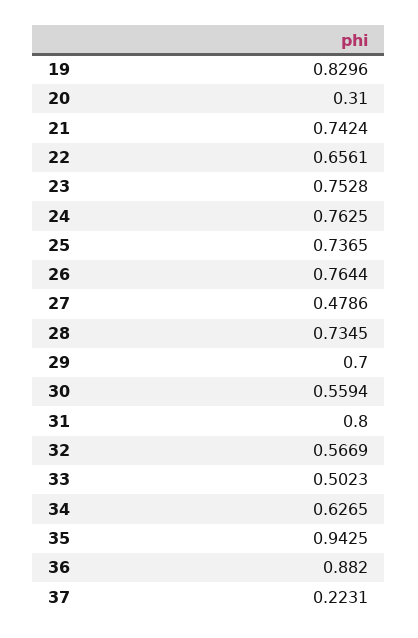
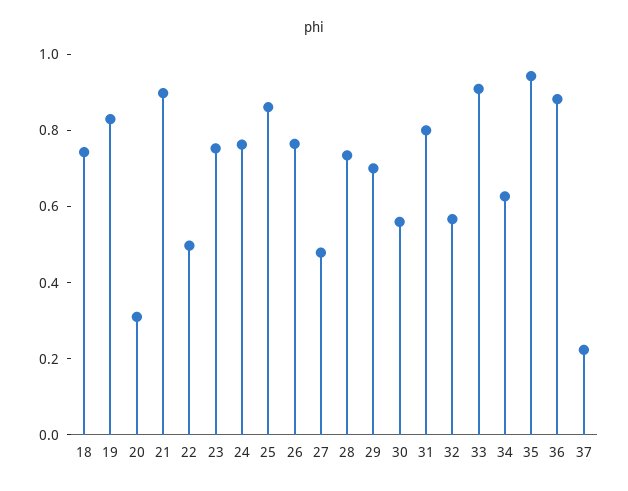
  {
    "19": 0.8296,
    "20": 0.31,
-   "21": 0.7424,
+   "21": 0.9,
-   "22": 0.6561,
+   "22": 0.5,
    "23": 0.7528,
    "24": 0.7625,
-   "25": 0.7365,
+   "25": 0.85,
    "26": 0.7644,
    "27": 0.4786,
    "28": 0.7345,
    "29": 0.7,
    "30": 0.5594,
    "31": 0.8,
    "32": 0.5669,
-   "33": 0.5023,
+   "33": 0.9,
    "34": 0.6265,
    "35": 0.9425,
    "36": 0.882,
-   "37": 0.2231
+   "37": 0.2231,
+   "18": 0.75
  }

